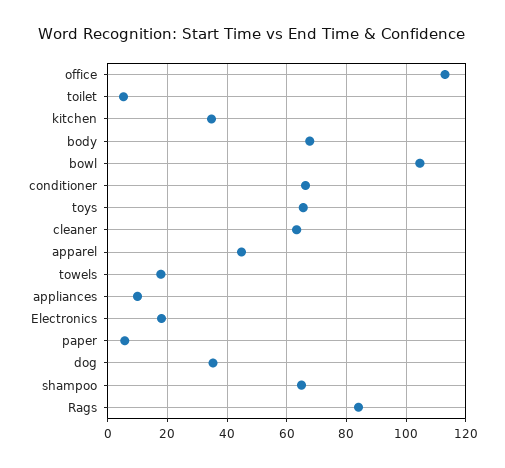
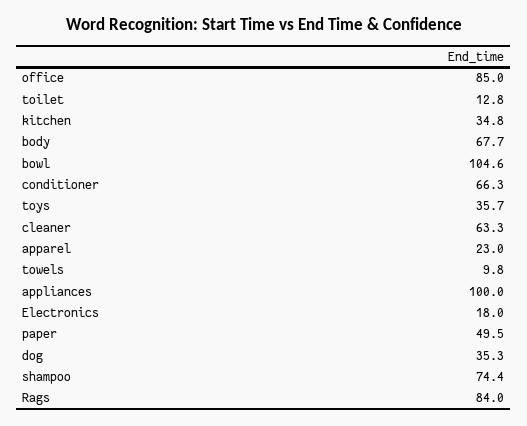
  {
-   "office": 112.5,
+   "office": 85,
-   "toilet": 5,
+   "toilet": 12.8,
    "kitchen": 34.8,
    "body": 67.7,
    "bowl": 104.6,
    "conditioner": 66.3,
-   "toys": 65,
+   "toys": 35.7,
    "cleaner": 63.3,
-   "apparel": 45,
+   "apparel": 23,
-   "towels": 17.5,
+   "towels": 9.8,
-   "appliances": 10,
+   "appliances": 100,
    "Electronics": 18,
-   "paper": 5,
+   "paper": 49.5,
    "dog": 35.3,
-   "shampoo": 65,
+   "shampoo": 74.4,
    "Rags": 84
  }

